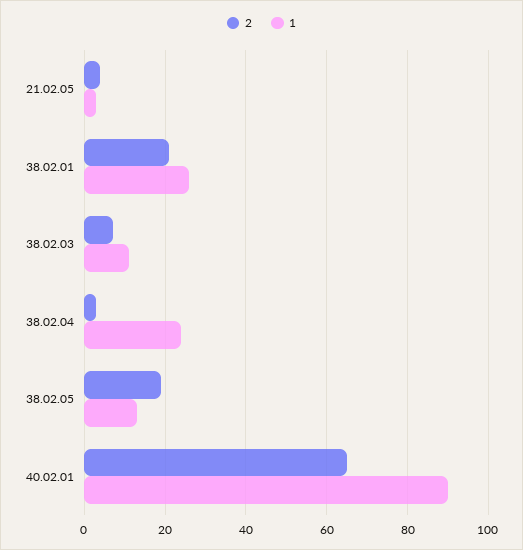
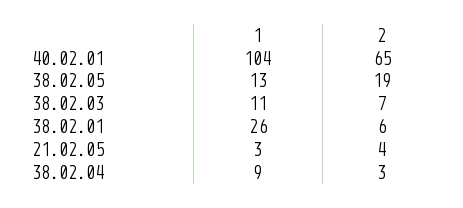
  {
    "2": {
      "21.02.05": 4,
-     "38.02.01": 20,
+     "38.02.01": 6,
      "38.02.03": 7,
      "38.02.04": 3,
      "38.02.05": 19,
      "40.02.01": 65
    },
    "1": {
      "21.02.05": 3,
      "38.02.01": 26,
      "38.02.03": 11,
-     "38.02.04": 25,
+     "38.02.04": 9,
      "38.02.05": 13,
-     "40.02.01": 90
+     "40.02.01": 104
    }
  }

